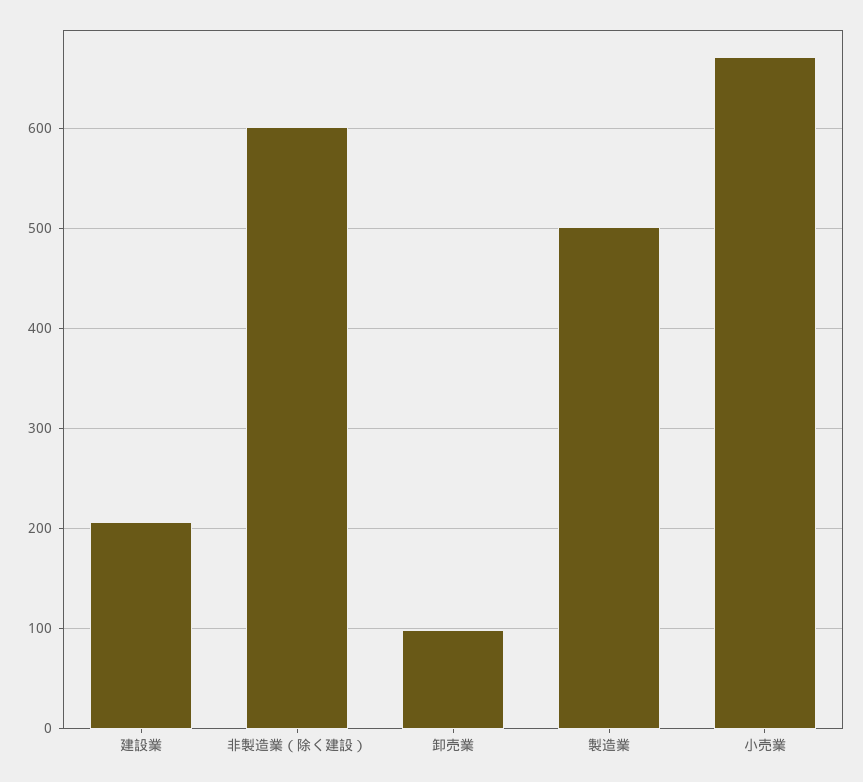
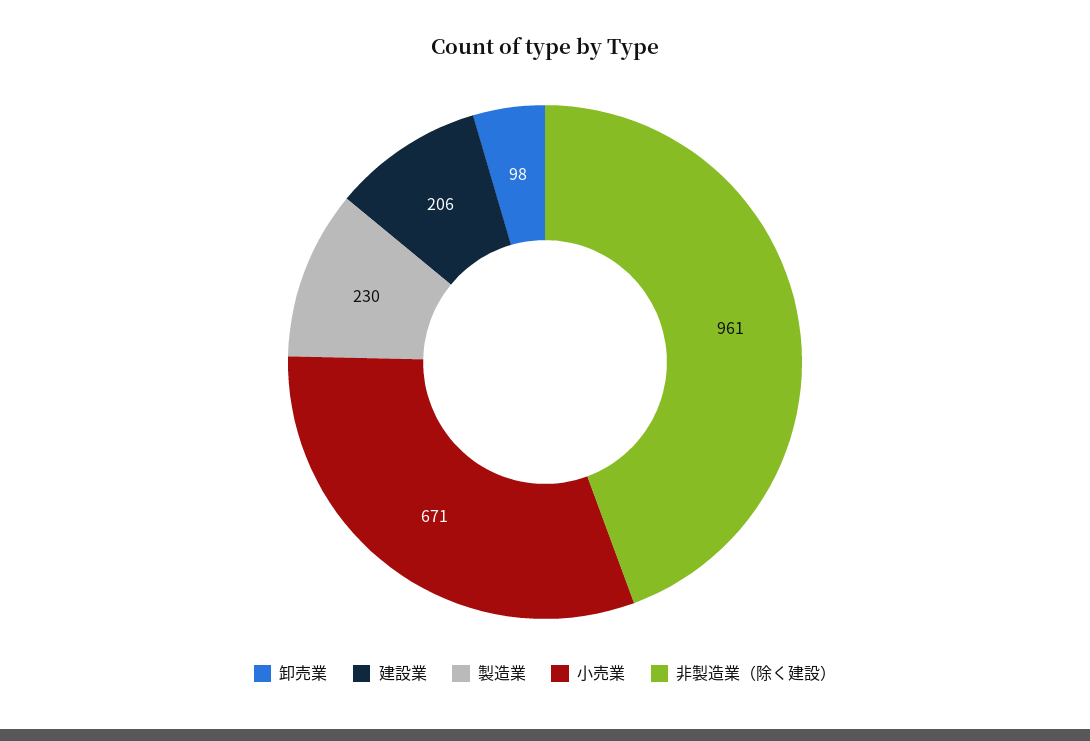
  {
    "建設業": 206,
-   "非製造業（除く建設）": 600,
+   "非製造業（除く建設）": 961,
    "卸売業": 98,
-   "製造業": 500,
+   "製造業": 230,
    "小売業": 671
  }

